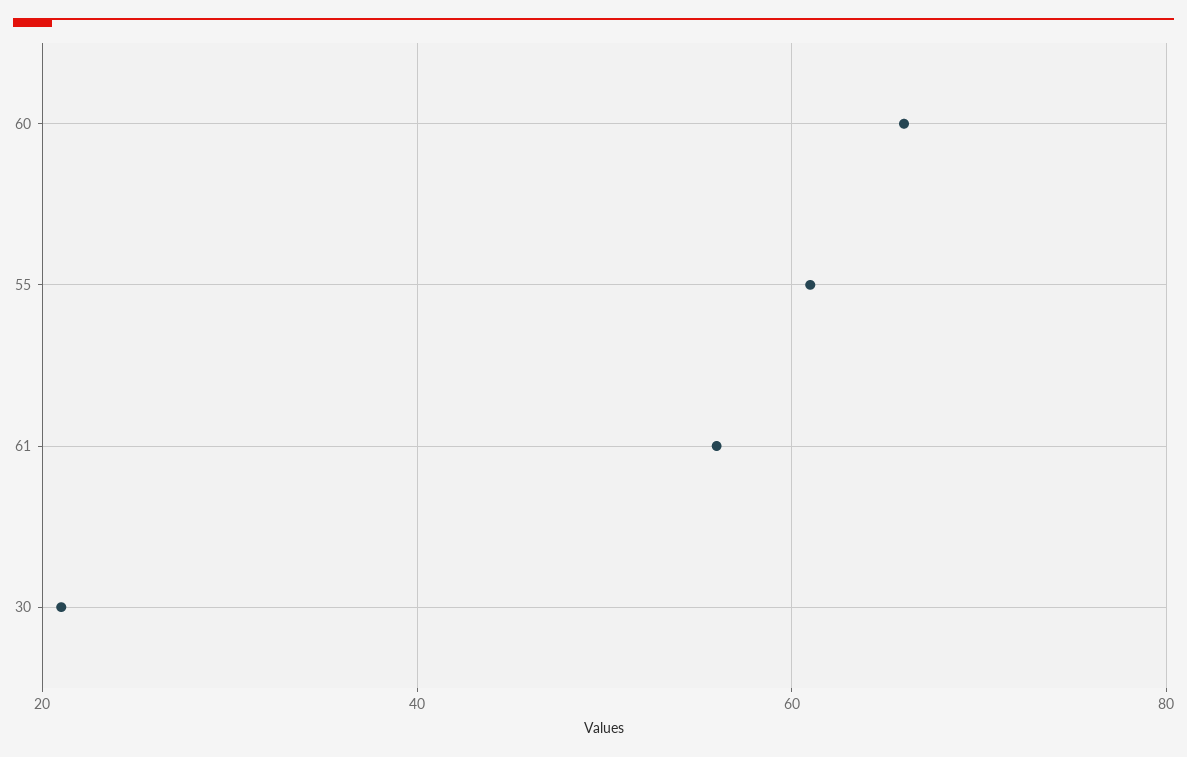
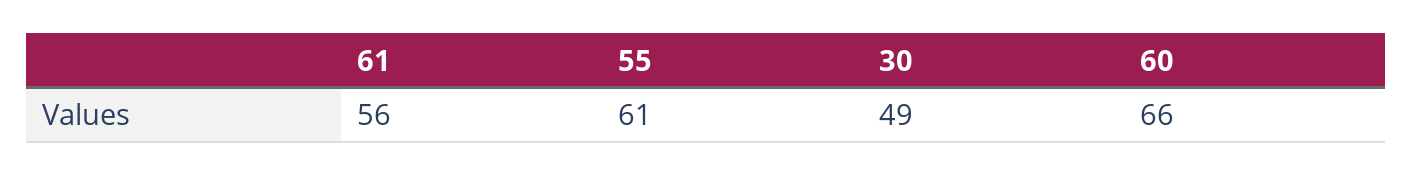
  {
    "60": 66,
    "55": 61,
    "61": 56,
-   "30": 20
+   "30": 49
  }

